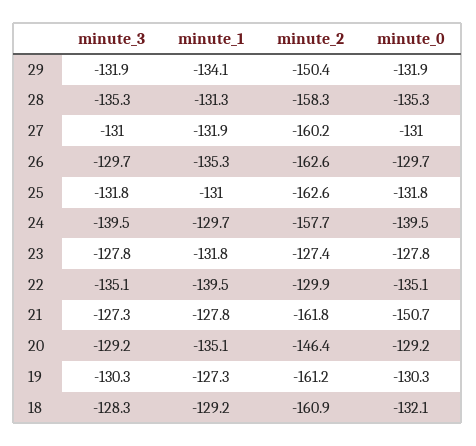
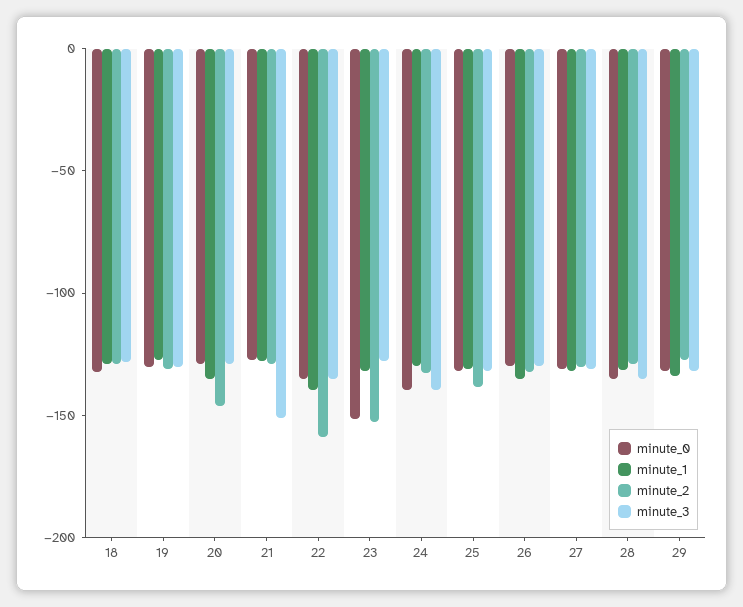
  {
    "minute_3": {
      "29": -131.9,
      "28": -135.3,
      "27": -131,
      "26": -129.7,
      "25": -131.8,
      "24": -139.5,
      "23": -127.8,
      "22": -135.1,
-     "21": -127.3,
+     "21": -150,
      "20": -129.2,
      "19": -130.3,
      "18": -128.3
    },
    "minute_1": {
      "29": -134.1,
      "28": -131.3,
      "27": -131.9,
      "26": -135.3,
      "25": -131,
      "24": -129.7,
      "23": -131.8,
      "22": -139.5,
      "21": -127.8,
      "20": -135.1,
      "19": -127.3,
      "18": -129.2
    },
    "minute_2": {
-     "29": -150.4,
+     "29": -130,
-     "28": -158.3,
+     "28": -130,
-     "27": -160.2,
+     "27": -130,
-     "26": -162.6,
+     "26": -130,
-     "25": -162.6,
+     "25": -140,
-     "24": -157.7,
+     "24": -130,
-     "23": -127.4,
+     "23": -150,
-     "22": -129.9,
+     "22": -160,
-     "21": -161.8,
+     "21": -130,
      "20": -146.4,
-     "19": -161.2,
+     "19": -130,
-     "18": -160.9
+     "18": -130
    },
    "minute_0": {
      "29": -131.9,
      "28": -135.3,
      "27": -131,
      "26": -129.7,
      "25": -131.8,
      "24": -139.5,
-     "23": -127.8,
+     "23": -150,
      "22": -135.1,
-     "21": -150.7,
+     "21": -130,
      "20": -129.2,
      "19": -130.3,
      "18": -132.1
    }
  }

